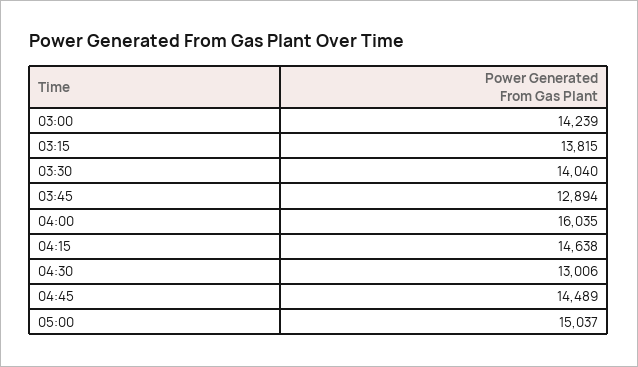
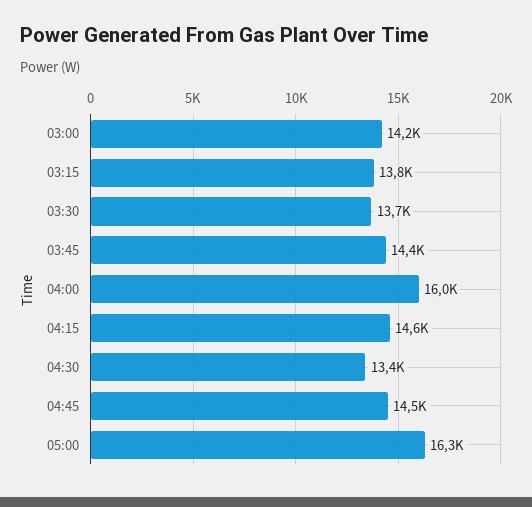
  {
    "03:00": 14239,
    "03:15": 13815,
-   "03:30": 14040,
+   "03:30": 13700,
-   "03:45": 12894,
+   "03:45": 14400,
    "04:00": 16035,
    "04:15": 14638,
-   "04:30": 13006,
+   "04:30": 13400,
    "04:45": 14489,
-   "05:00": 15037
+   "05:00": 16300
  }

